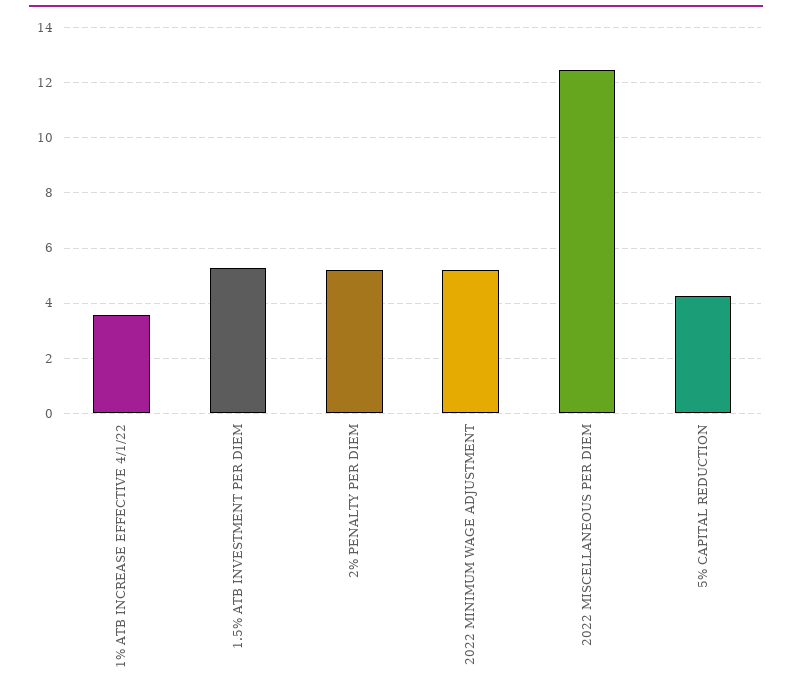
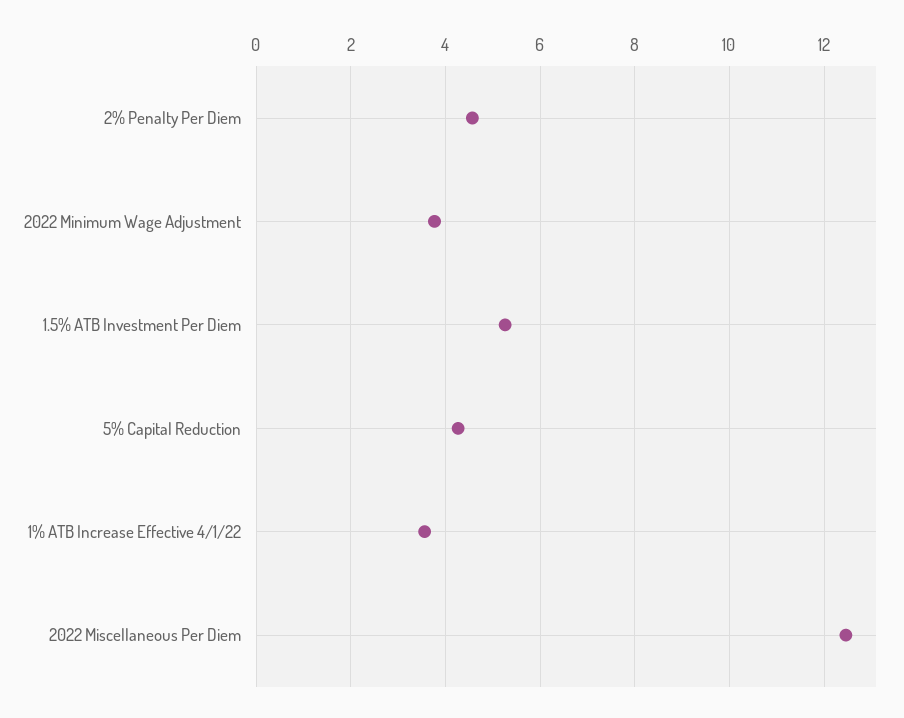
  {
    "1% ATB INCREASE EFFECTIVE 4/1/22": 3.6,
    "1.5% ATB INVESTMENT PER DIEM": 5.2,
-   "2% PENALTY PER DIEM": 5.25,
+   "2% PENALTY PER DIEM": 4.6,
-   "2022 MINIMUM WAGE ADJUSTMENT": 5.25,
+   "2022 MINIMUM WAGE ADJUSTMENT": 3.8,
    "2022 MISCELLANEOUS PER DIEM": 12.4,
    "5% CAPITAL REDUCTION": 4.2
  }

